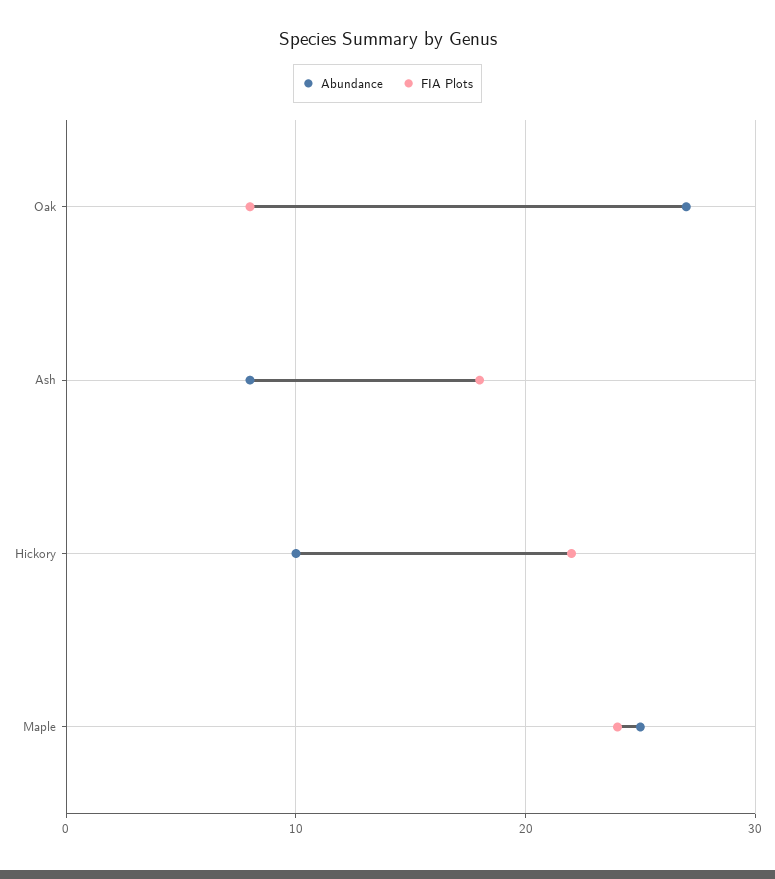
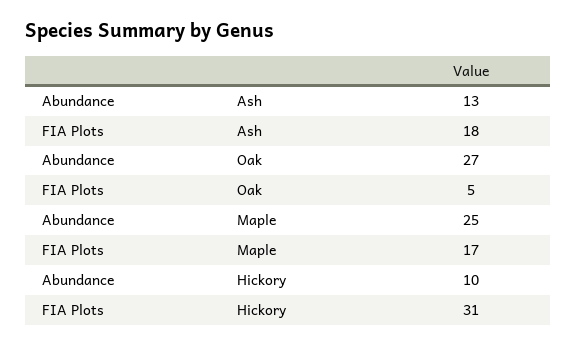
  {
    "Abundance": {
      "Oak": 27,
-     "Ash": 8,
+     "Ash": 13,
      "Hickory": 10,
      "Maple": 25
    },
    "FIA Plots": {
-     "Oak": 8,
+     "Oak": 5,
      "Ash": 18,
-     "Hickory": 22,
+     "Hickory": 31,
-     "Maple": 24
+     "Maple": 17
    }
  }

